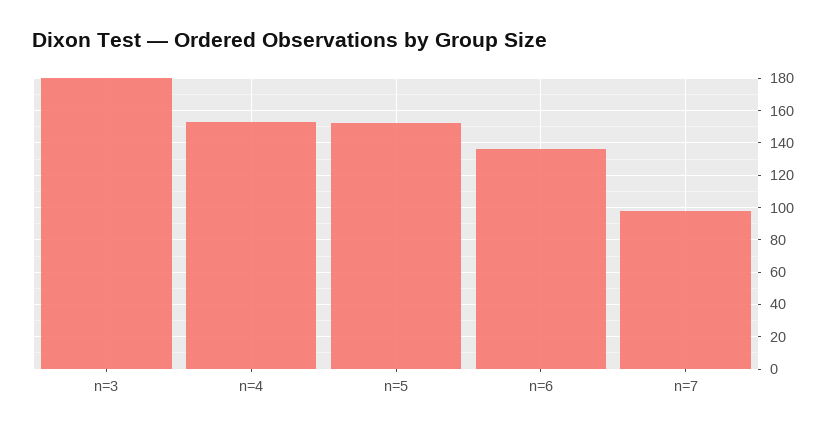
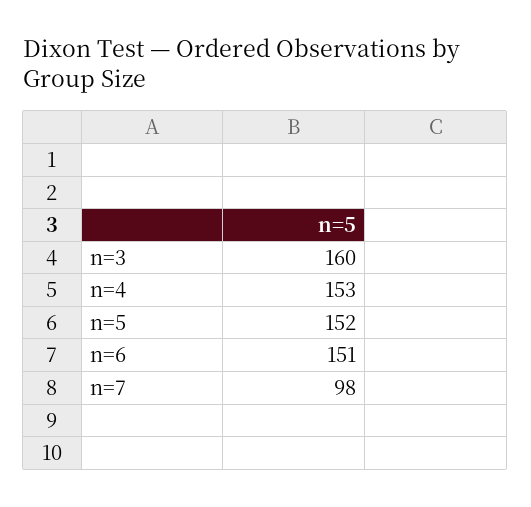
  {
-   "n=3": 180,
+   "n=3": 160,
    "n=4": 153,
    "n=5": 152,
-   "n=6": 135,
+   "n=6": 151,
    "n=7": 98
  }

